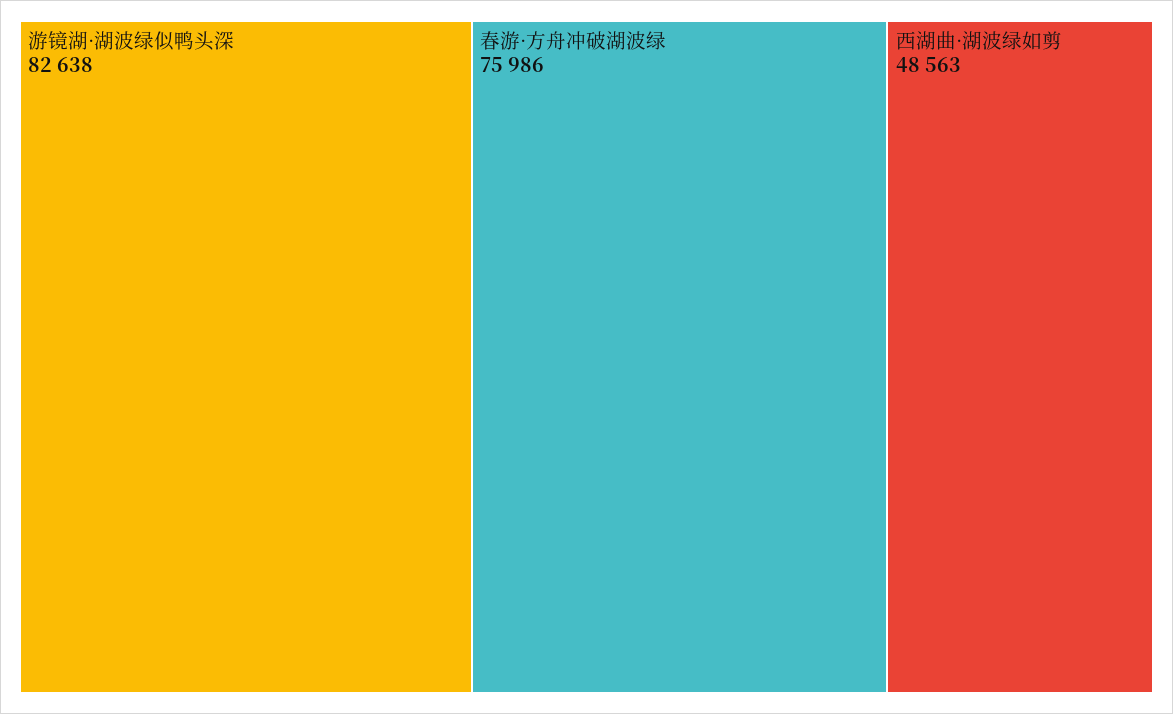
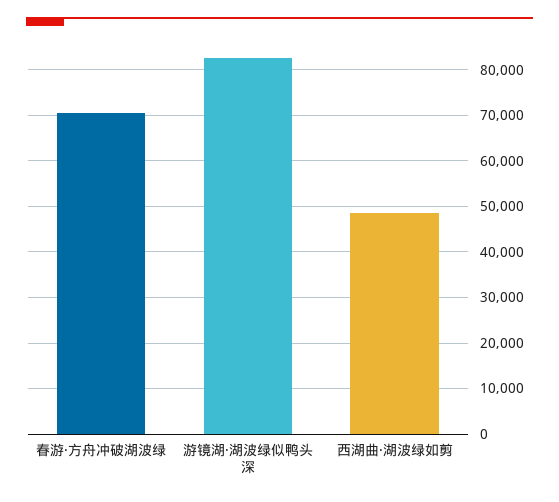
  {
    "游镜湖·湖波绿似鸭头深": 82638,
-   "春游·方舟冲破湖波绿": 75986,
+   "春游·方舟冲破湖波绿": 70000,
    "西湖曲·湖波绿如剪": 48563
  }

